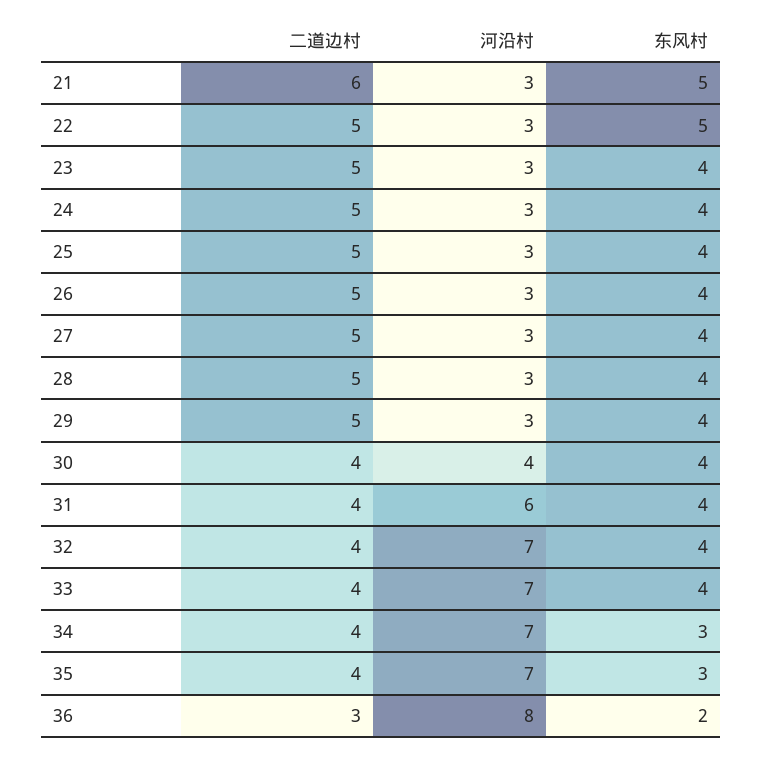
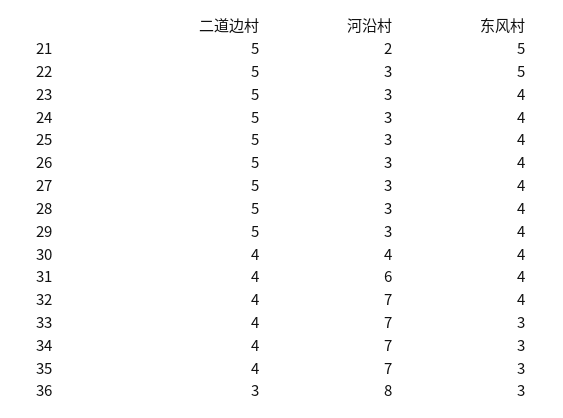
  {
    "二道边村": {
-     "21": 6,
+     "21": 5,
      "22": 5,
      "23": 5,
      "24": 5,
      "25": 5,
      "26": 5,
      "27": 5,
      "28": 5,
      "29": 5,
      "30": 4,
      "31": 4,
      "32": 4,
      "33": 4,
      "34": 4,
      "35": 4,
      "36": 3
    },
    "河沿村": {
-     "21": 3,
+     "21": 2,
      "22": 3,
      "23": 3,
      "24": 3,
      "25": 3,
      "26": 3,
      "27": 3,
      "28": 3,
      "29": 3,
      "30": 4,
      "31": 6,
      "32": 7,
      "33": 7,
      "34": 7,
      "35": 7,
      "36": 8
    },
    "东风村": {
      "21": 5,
      "22": 5,
      "23": 4,
      "24": 4,
      "25": 4,
      "26": 4,
      "27": 4,
      "28": 4,
      "29": 4,
      "30": 4,
      "31": 4,
      "32": 4,
-     "33": 4,
+     "33": 3,
      "34": 3,
      "35": 3,
-     "36": 2
+     "36": 3
    }
  }

